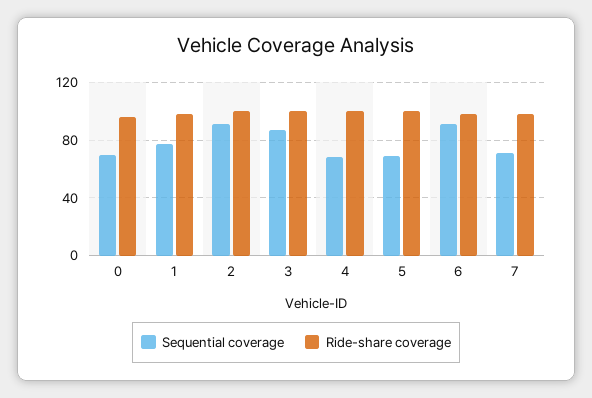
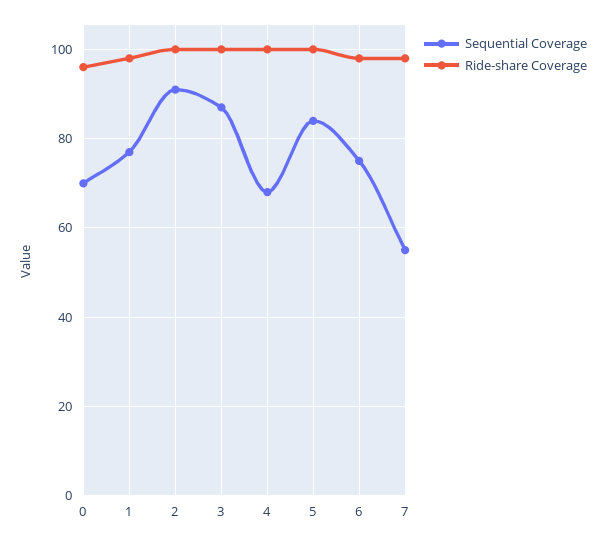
  {
    "Sequential coverage": {
      "0": 70,
      "1": 75,
      "2": 90,
      "3": 85,
      "4": 70,
-     "5": 70,
+     "5": 85,
-     "6": 90,
+     "6": 75,
-     "7": 70
+     "7": 55
    },
    "Ride-share coverage": {
      "0": 95,
      "1": 100,
      "2": 100,
      "3": 100,
      "4": 100,
      "5": 100,
      "6": 100,
      "7": 100
    }
  }

